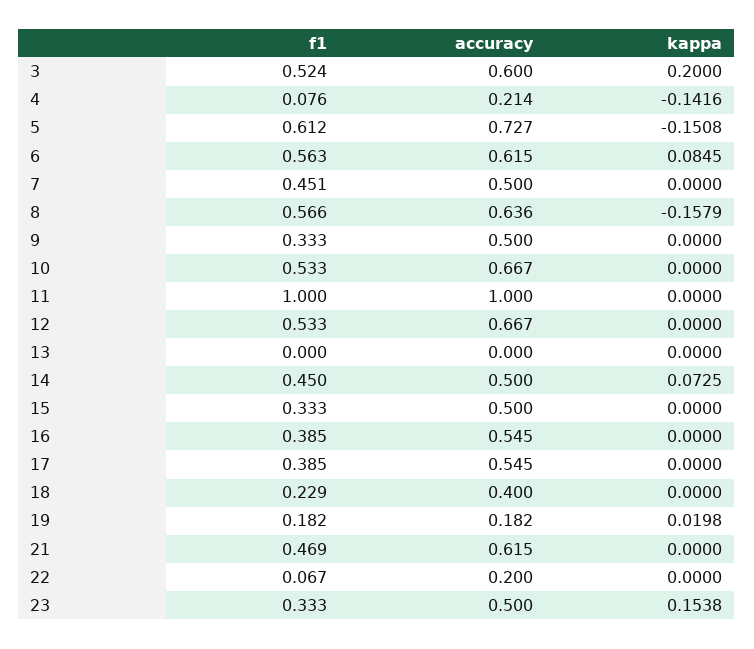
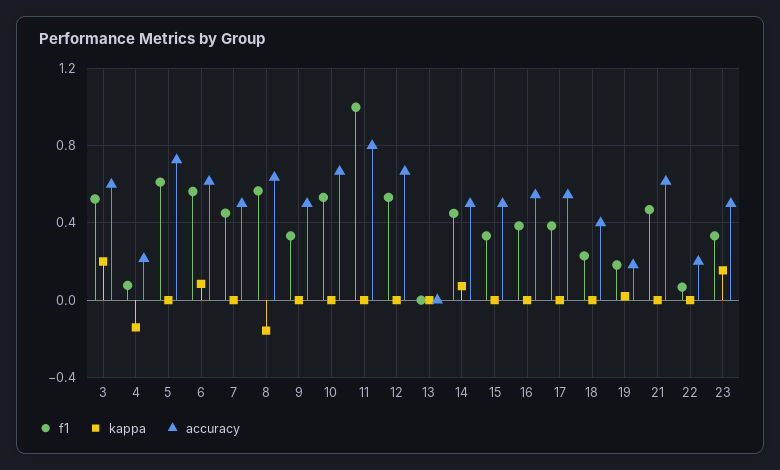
  {
    "f1": {
      "3": 0.524,
      "4": 0.076,
      "5": 0.612,
      "6": 0.563,
      "7": 0.451,
      "8": 0.566,
      "9": 0.333,
      "10": 0.533,
      "11": 1,
      "12": 0.533,
      "13": 0,
      "14": 0.45,
      "15": 0.333,
      "16": 0.385,
      "17": 0.385,
      "18": 0.229,
      "19": 0.182,
      "21": 0.469,
      "22": 0.067,
      "23": 0.333
    },
    "accuracy": {
      "3": 0.6,
      "4": 0.214,
      "5": 0.727,
      "6": 0.615,
      "7": 0.5,
      "8": 0.636,
      "9": 0.5,
      "10": 0.667,
-     "11": 1,
+     "11": 0.8,
      "12": 0.667,
      "13": 0,
      "14": 0.5,
      "15": 0.5,
      "16": 0.545,
      "17": 0.545,
      "18": 0.4,
      "19": 0.182,
      "21": 0.615,
      "22": 0.2,
      "23": 0.5
    },
    "kappa": {
      "3": 0.2,
      "4": -0.1416,
-     "5": -0.1508,
+     "5": 0,
      "6": 0.0845,
      "7": 0,
      "8": -0.1579,
      "9": 0,
      "10": 0,
      "11": 0,
      "12": 0,
      "13": 0,
      "14": 0.0725,
      "15": 0,
      "16": 0,
      "17": 0,
      "18": 0,
      "19": 0.0198,
      "21": 0,
      "22": 0,
      "23": 0.1538
    }
  }

